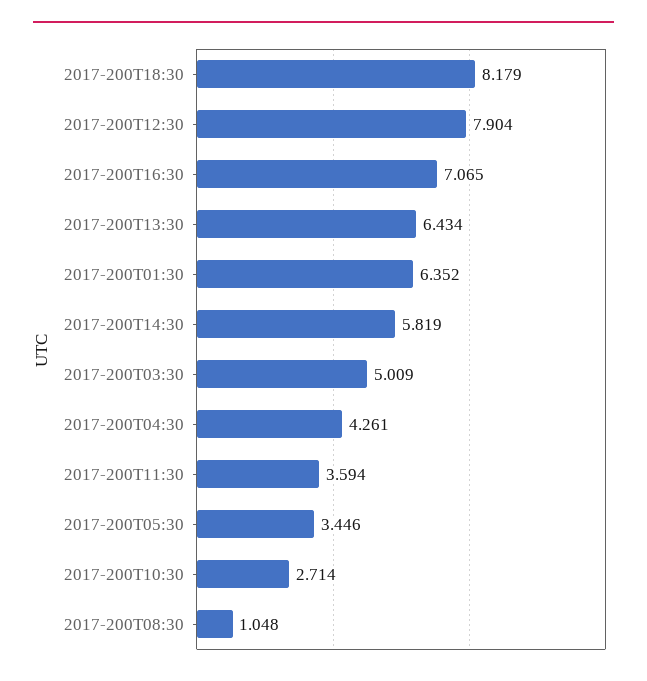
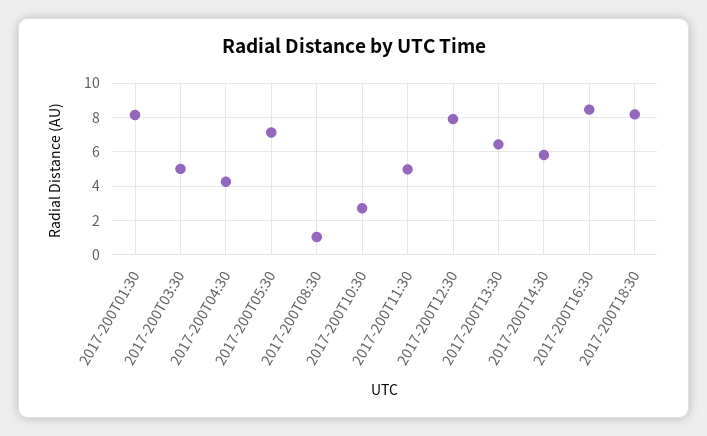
  {
    "2017-200T18:30": 8.179,
    "2017-200T12:30": 7.904,
-   "2017-200T16:30": 7.065,
+   "2017-200T16:30": 8.5,
    "2017-200T13:30": 6.434,
-   "2017-200T01:30": 6.352,
+   "2017-200T01:30": 8,
    "2017-200T14:30": 5.819,
    "2017-200T03:30": 5.009,
    "2017-200T04:30": 4.261,
-   "2017-200T11:30": 3.594,
+   "2017-200T11:30": 5,
-   "2017-200T05:30": 3.446,
+   "2017-200T05:30": 7,
    "2017-200T10:30": 2.714,
    "2017-200T08:30": 1.048
  }

